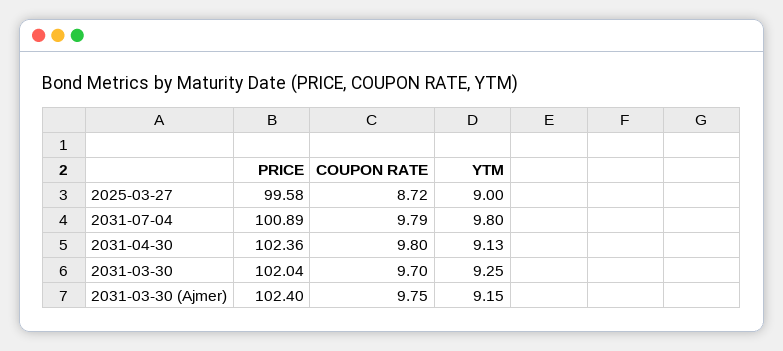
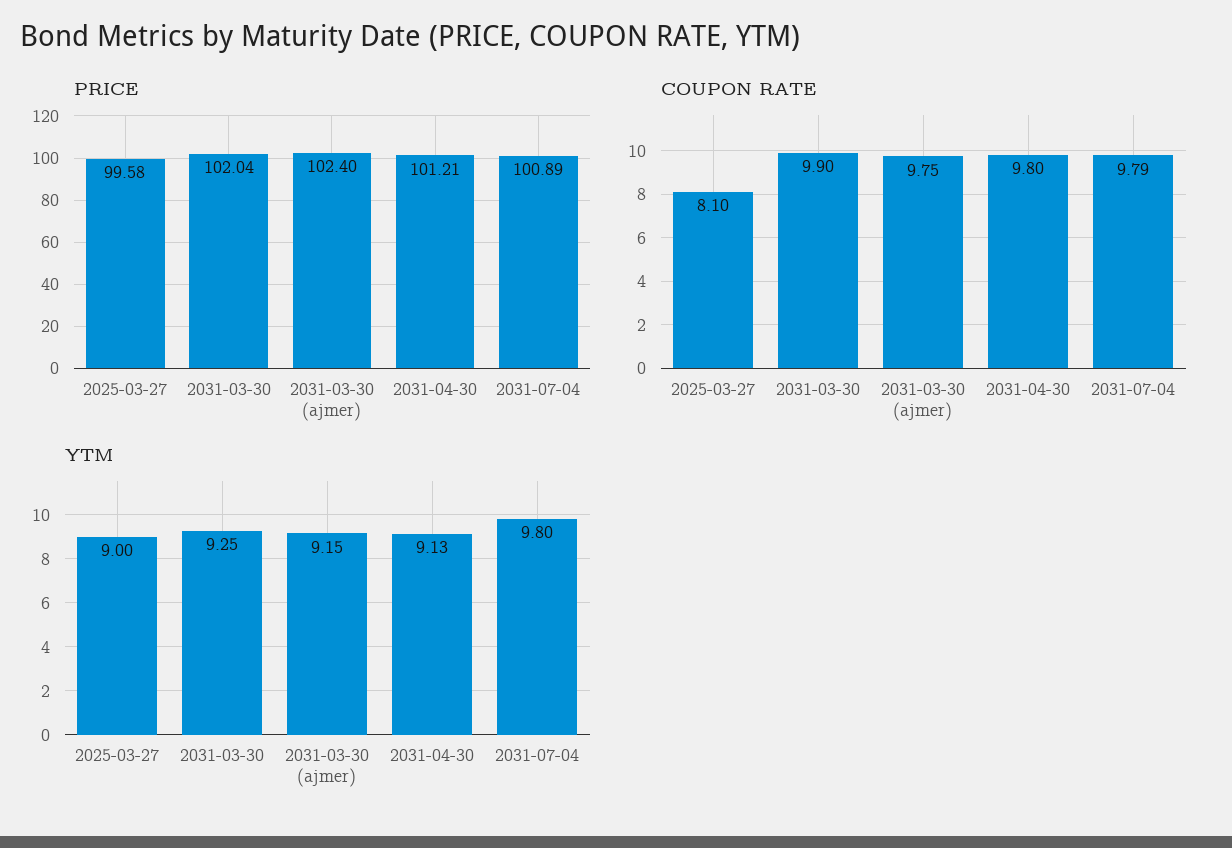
  {
    "PRICE": {
      "2025-03-27": 99.58,
      "2031-07-04": 100.89,
-     "2031-04-30": 102.36,
+     "2031-04-30": 101.21,
      "2031-03-30": 102.04,
      "2031-03-30 (Ajmer)": 102.4
    },
    "COUPON RATE": {
-     "2025-03-27": 8.72,
+     "2025-03-27": 8.1,
      "2031-07-04": 9.79,
      "2031-04-30": 9.8,
-     "2031-03-30": 9.7,
+     "2031-03-30": 9.9,
      "2031-03-30 (Ajmer)": 9.75
    },
    "YTM": {
      "2025-03-27": 9,
      "2031-07-04": 9.8,
      "2031-04-30": 9.13,
      "2031-03-30": 9.25,
      "2031-03-30 (Ajmer)": 9.15
    }
  }

